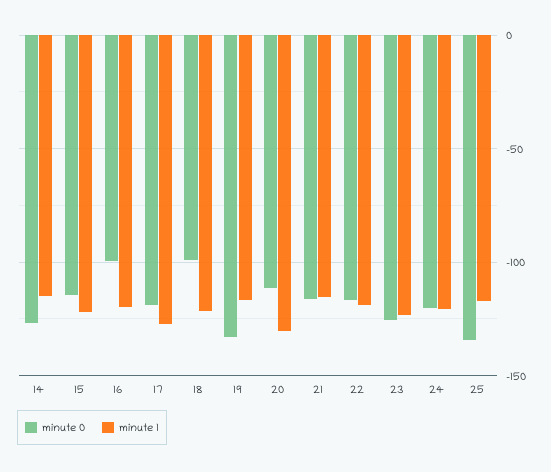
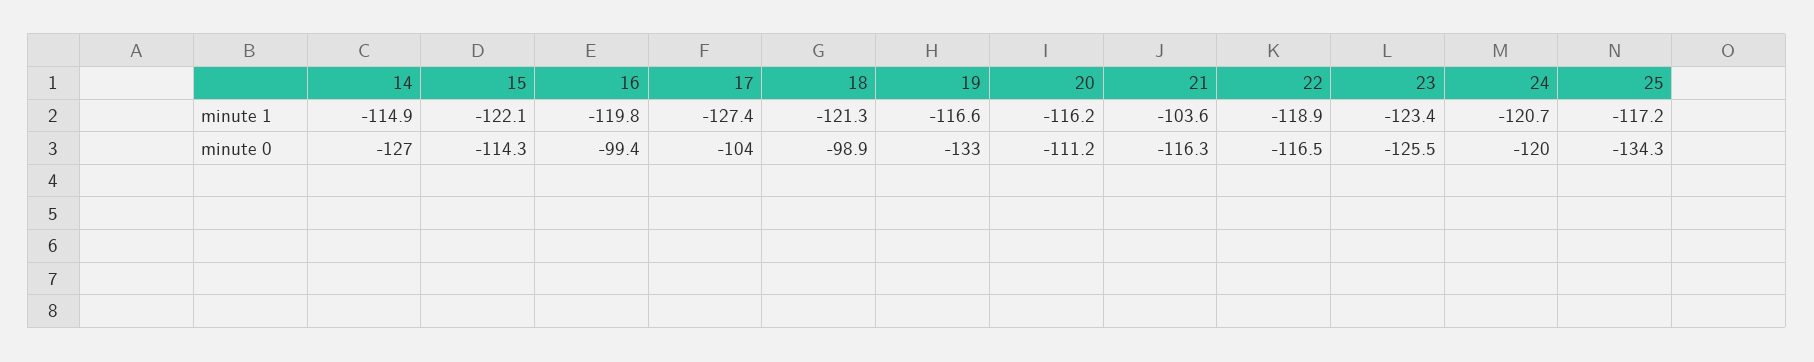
  {
    "minute 0": {
      "14": -127,
      "15": -114.3,
      "16": -99.4,
-     "17": -120,
+     "17": -104,
      "18": -98.9,
      "19": -133,
      "20": -111.2,
      "21": -116.3,
      "22": -116.5,
      "23": -125.5,
      "24": -120,
      "25": -134.3
    },
    "minute 1": {
      "14": -114.9,
      "15": -122.1,
      "16": -119.8,
      "17": -127.4,
      "18": -121.3,
      "19": -116.6,
-     "20": -130,
+     "20": -116.2,
-     "21": -115,
+     "21": -103.6,
      "22": -118.9,
      "23": -123.4,
      "24": -120.7,
      "25": -117.2
    }
  }

